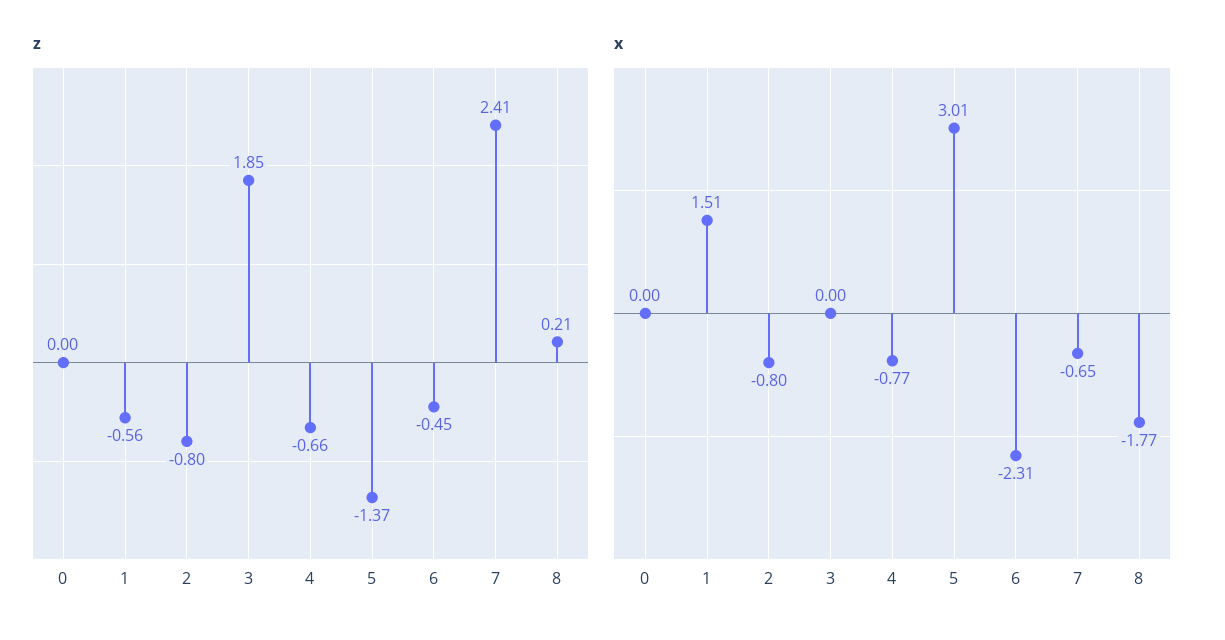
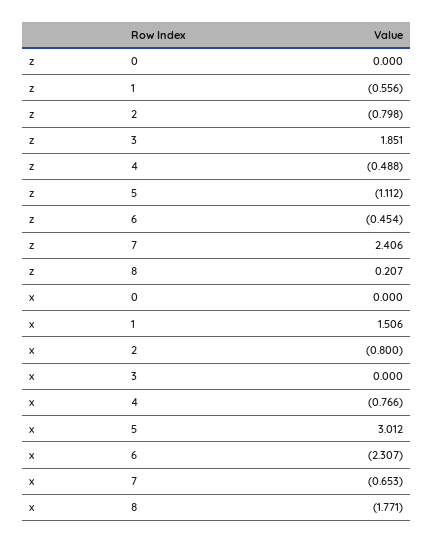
  {
    "z": {
      "0": 0,
      "1": -0.556,
      "2": -0.798,
      "3": 1.851,
-     "4": -0.66,
+     "4": -0.488,
-     "5": -1.37,
+     "5": -1.112,
      "6": -0.454,
      "7": 2.406,
      "8": 0.207
    },
    "x": {
      "0": 0,
      "1": 1.506,
      "2": -0.8,
      "3": 0,
      "4": -0.766,
      "5": 3.012,
      "6": -2.307,
      "7": -0.653,
      "8": -1.771
    }
  }

